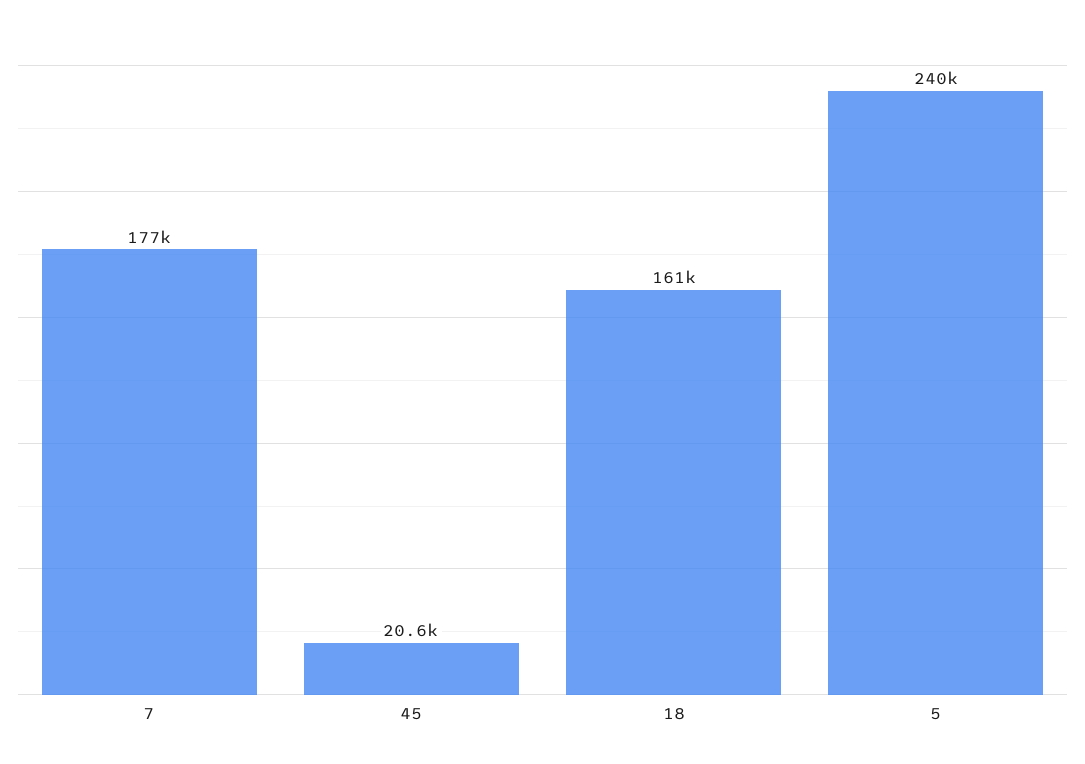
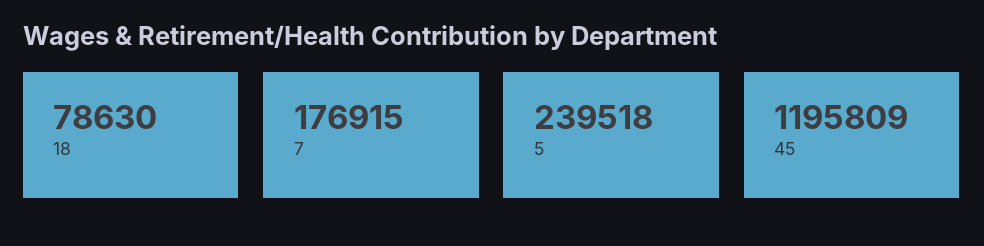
  {
    "7": 176915,
-   "45": 20600,
+   "45": 1195809,
-   "18": 161000,
+   "18": 78630,
    "5": 239518
  }

